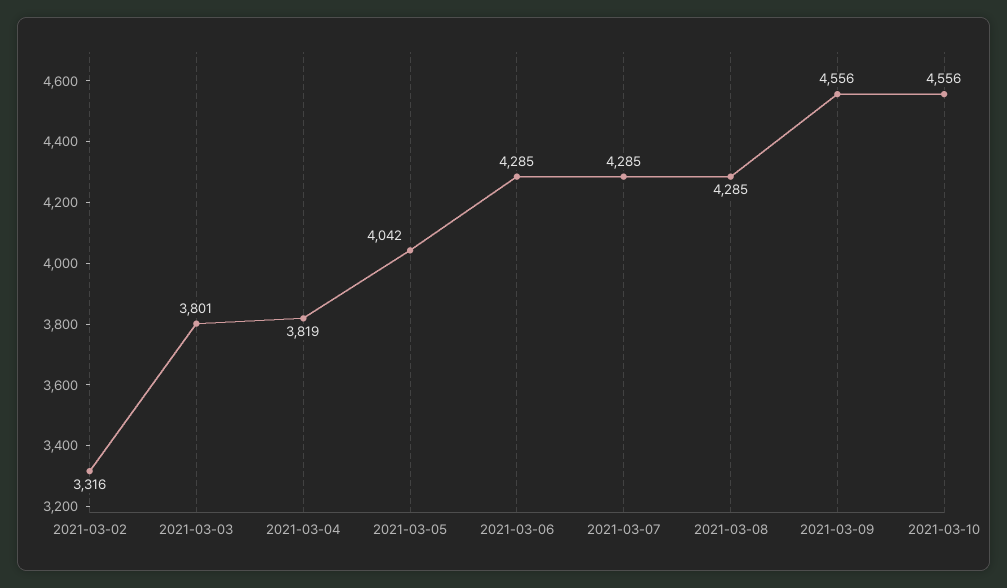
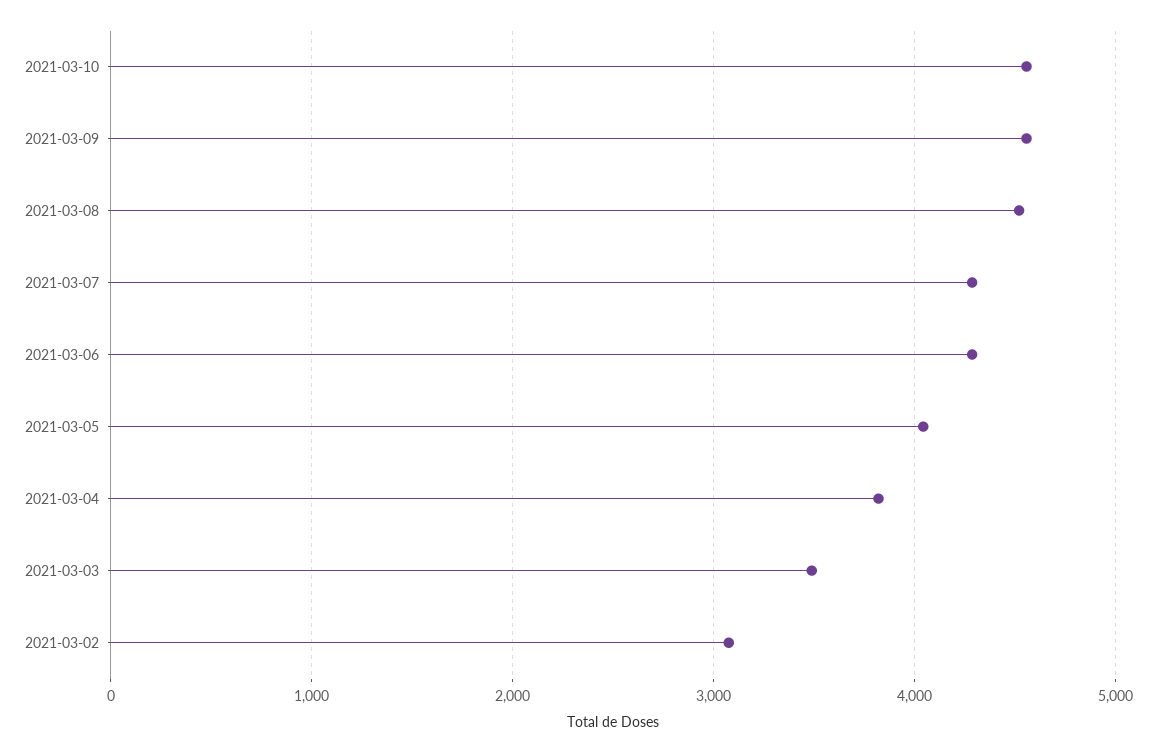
  {
-   "2021-03-02": 3316,
+   "2021-03-02": 3100,
-   "2021-03-03": 3801,
+   "2021-03-03": 3500,
    "2021-03-04": 3819,
    "2021-03-05": 4042,
    "2021-03-06": 4285,
    "2021-03-07": 4285,
-   "2021-03-08": 4285,
+   "2021-03-08": 4500,
    "2021-03-09": 4556,
    "2021-03-10": 4556
  }

